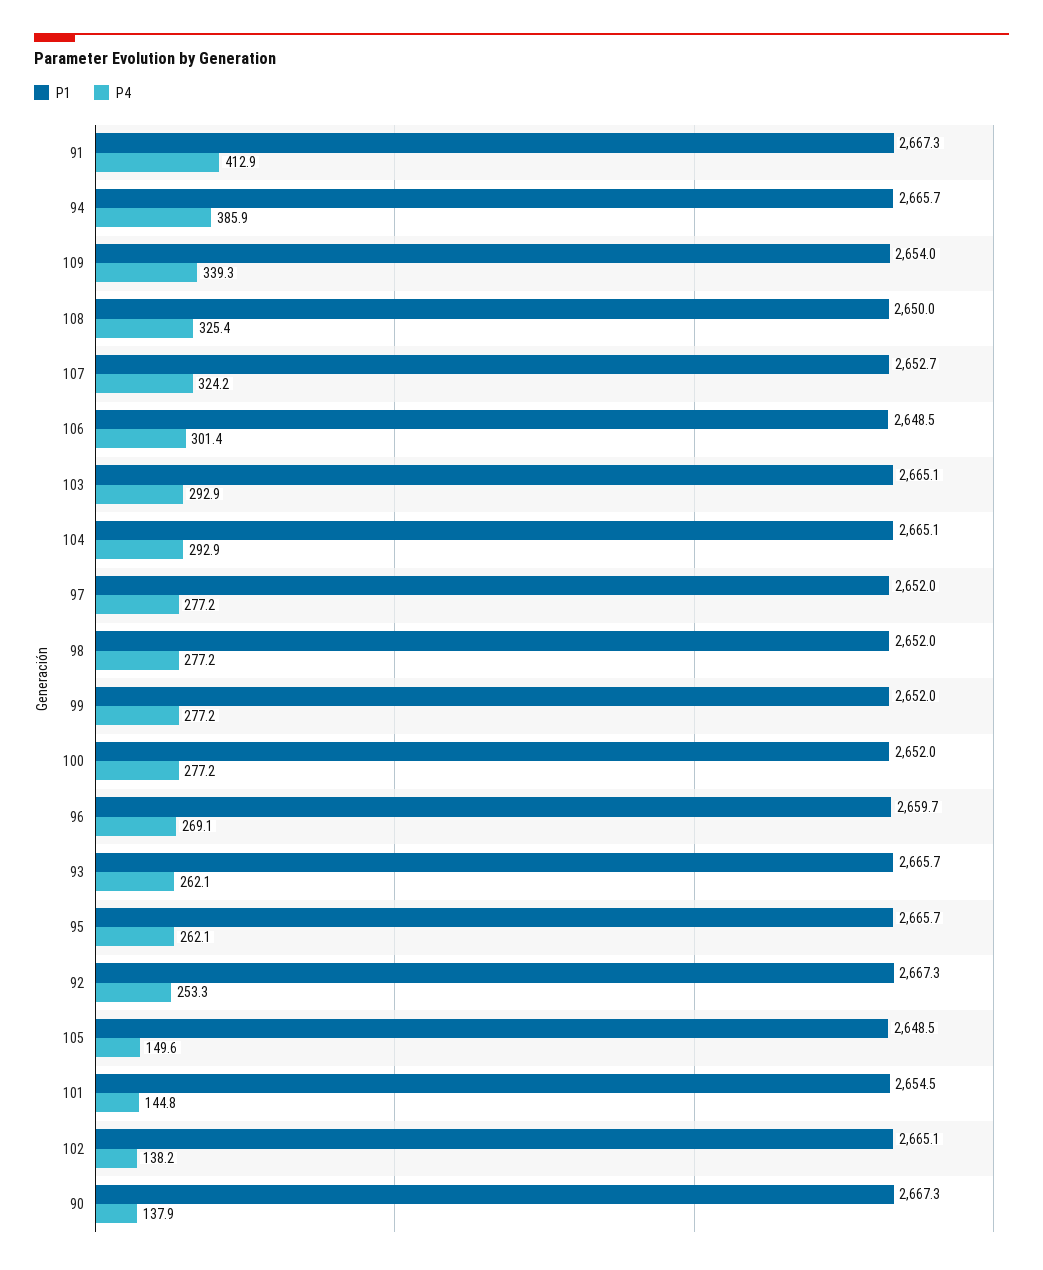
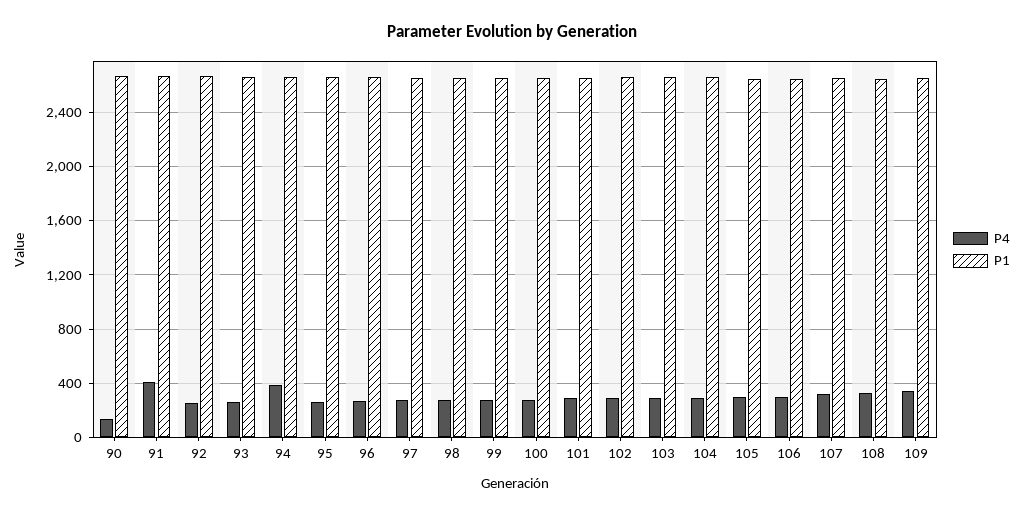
  {
    "P1": {
      "91": 2667.3,
      "94": 2665.7,
      "109": 2654,
      "108": 2650,
      "107": 2652.7,
      "106": 2648.5,
      "103": 2665.1,
      "104": 2665.1,
      "97": 2652,
      "98": 2652,
      "99": 2652,
      "100": 2652,
      "96": 2659.7,
      "93": 2665.7,
      "95": 2665.7,
      "92": 2667.3,
      "105": 2648.5,
      "101": 2654.5,
      "102": 2665.1,
      "90": 2667.3
    },
    "P4": {
      "91": 412.9,
      "94": 385.9,
      "109": 339.3,
      "108": 325.4,
      "107": 324.2,
      "106": 301.4,
      "103": 292.9,
      "104": 292.9,
      "97": 277.2,
      "98": 277.2,
      "99": 277.2,
      "100": 277.2,
      "96": 269.1,
      "93": 262.1,
      "95": 262.1,
      "92": 253.3,
-     "105": 149.6,
+     "105": 300,
-     "101": 144.8,
+     "101": 300,
-     "102": 138.2,
+     "102": 300,
      "90": 137.9
    }
  }

